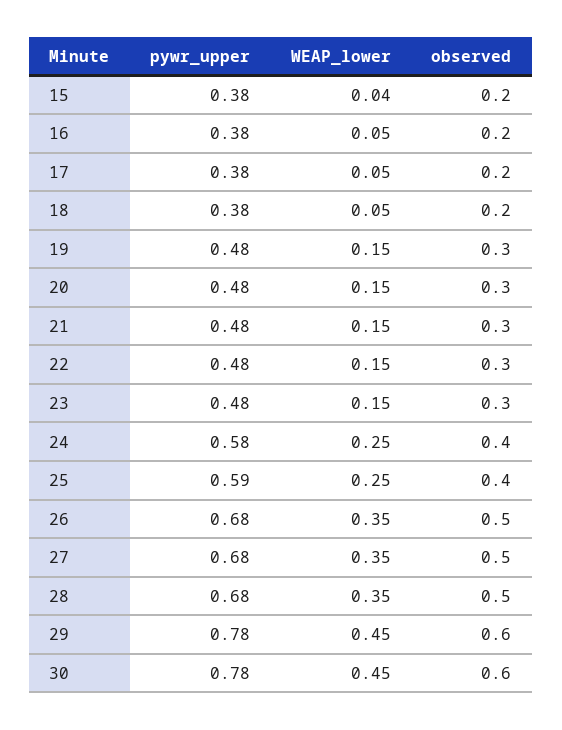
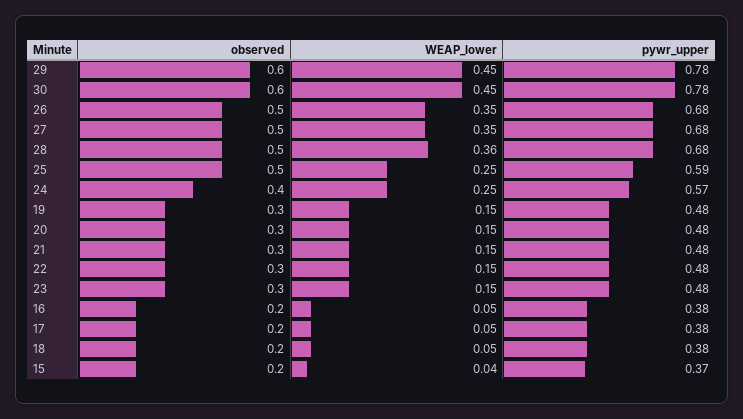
  {
    "pywr_upper": {
-     "15": 0.38,
+     "15": 0.37,
      "16": 0.38,
      "17": 0.38,
      "18": 0.38,
      "19": 0.48,
      "20": 0.48,
      "21": 0.48,
      "22": 0.48,
      "23": 0.48,
-     "24": 0.58,
+     "24": 0.57,
      "25": 0.59,
      "26": 0.68,
      "27": 0.68,
      "28": 0.68,
      "29": 0.78,
      "30": 0.78
    },
    "WEAP_lower": {
      "15": 0.04,
      "16": 0.05,
      "17": 0.05,
      "18": 0.05,
      "19": 0.15,
      "20": 0.15,
      "21": 0.15,
      "22": 0.15,
      "23": 0.15,
      "24": 0.25,
      "25": 0.25,
      "26": 0.35,
      "27": 0.35,
-     "28": 0.35,
+     "28": 0.36,
      "29": 0.45,
      "30": 0.45
    },
    "observed": {
      "15": 0.2,
      "16": 0.2,
      "17": 0.2,
      "18": 0.2,
      "19": 0.3,
      "20": 0.3,
      "21": 0.3,
      "22": 0.3,
      "23": 0.3,
      "24": 0.4,
-     "25": 0.4,
+     "25": 0.5,
      "26": 0.5,
      "27": 0.5,
      "28": 0.5,
      "29": 0.6,
      "30": 0.6
    }
  }

